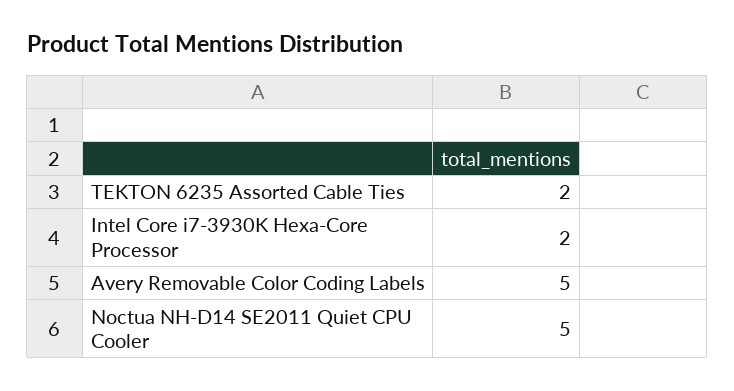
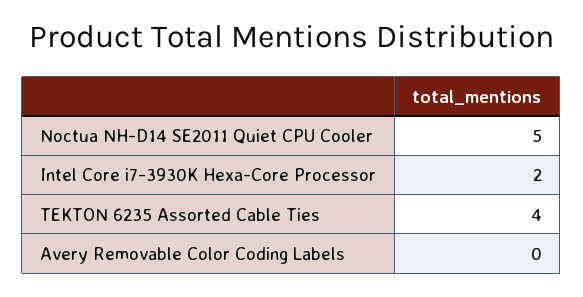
  {
-   "TEKTON 6235 Assorted Cable Ties": 2,
+   "TEKTON 6235 Assorted Cable Ties": 4,
    "Intel Core i7-3930K Hexa-Core Processor": 2,
-   "Avery Removable Color Coding Labels": 5,
+   "Avery Removable Color Coding Labels": 0,
    "Noctua NH-D14 SE2011 Quiet CPU Cooler": 5
  }

